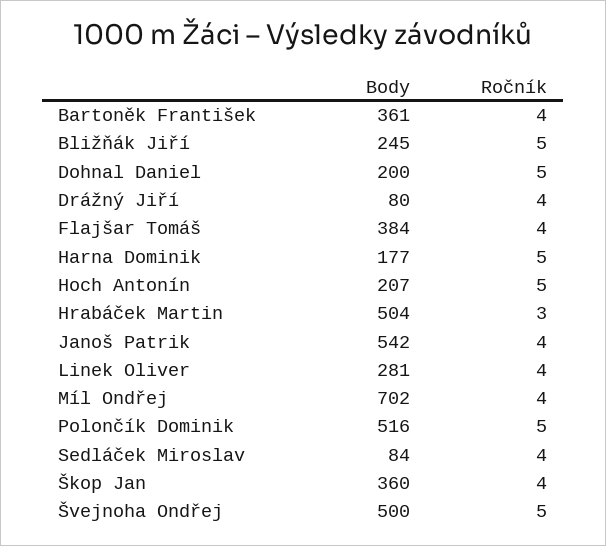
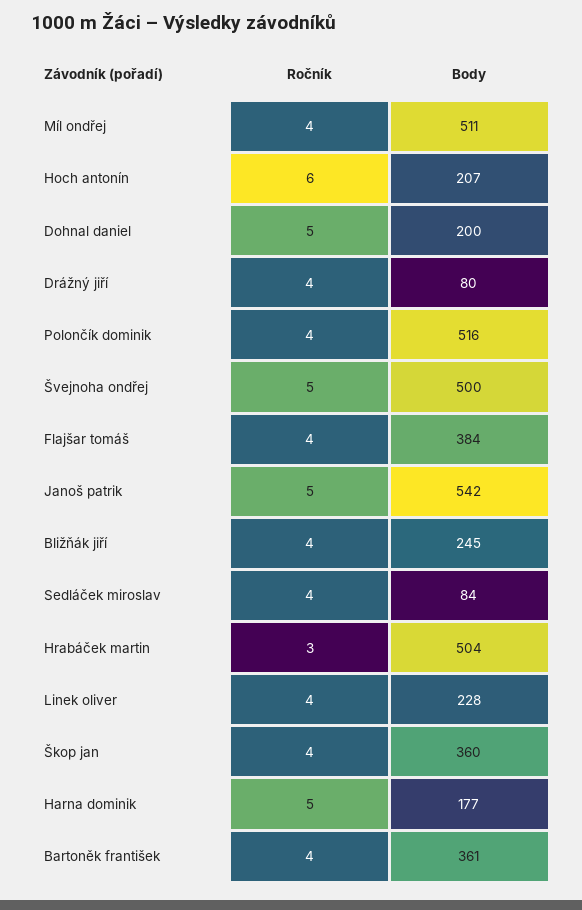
  {
    "Body": {
      "Bartoněk František": 361,
      "Bližňák Jiří": 245,
      "Dohnal Daniel": 200,
      "Drážný Jiří": 80,
      "Flajšar Tomáš": 384,
      "Harna Dominik": 177,
      "Hoch Antonín": 207,
      "Hrabáček Martin": 504,
      "Janoš Patrik": 542,
-     "Linek Oliver": 281,
+     "Linek Oliver": 228,
-     "Míl Ondřej": 702,
+     "Míl Ondřej": 511,
      "Polončík Dominik": 516,
      "Sedláček Miroslav": 84,
      "Škop Jan": 360,
      "Švejnoha Ondřej": 500
    },
    "Ročník": {
      "Bartoněk František": 4,
-     "Bližňák Jiří": 5,
+     "Bližňák Jiří": 4,
      "Dohnal Daniel": 5,
      "Drážný Jiří": 4,
      "Flajšar Tomáš": 4,
      "Harna Dominik": 5,
-     "Hoch Antonín": 5,
+     "Hoch Antonín": 6,
      "Hrabáček Martin": 3,
-     "Janoš Patrik": 4,
+     "Janoš Patrik": 5,
      "Linek Oliver": 4,
      "Míl Ondřej": 4,
-     "Polončík Dominik": 5,
+     "Polončík Dominik": 4,
      "Sedláček Miroslav": 4,
      "Škop Jan": 4,
      "Švejnoha Ondřej": 5
    }
  }

